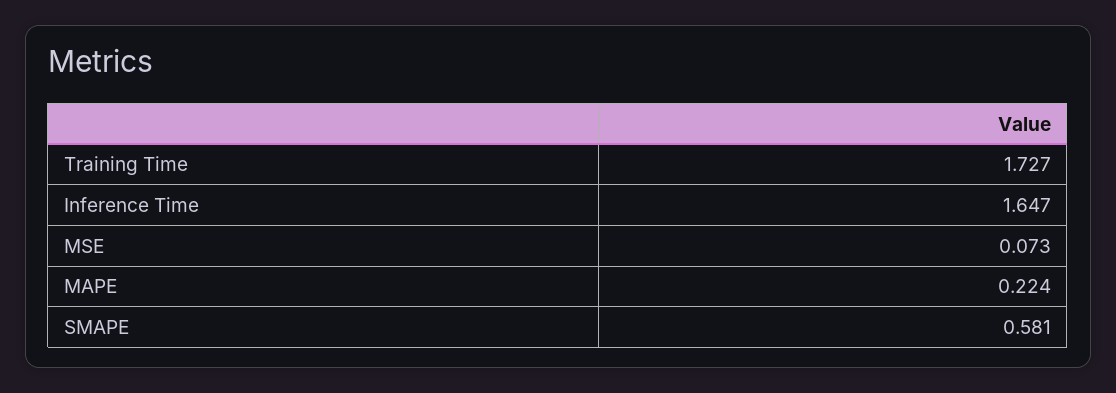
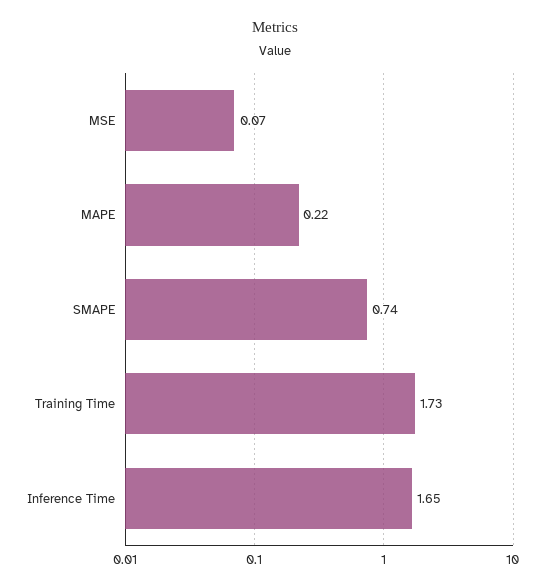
  {
    "Training Time": 1.727,
    "Inference Time": 1.647,
    "MSE": 0.073,
    "MAPE": 0.224,
-   "SMAPE": 0.581
+   "SMAPE": 0.74
  }

